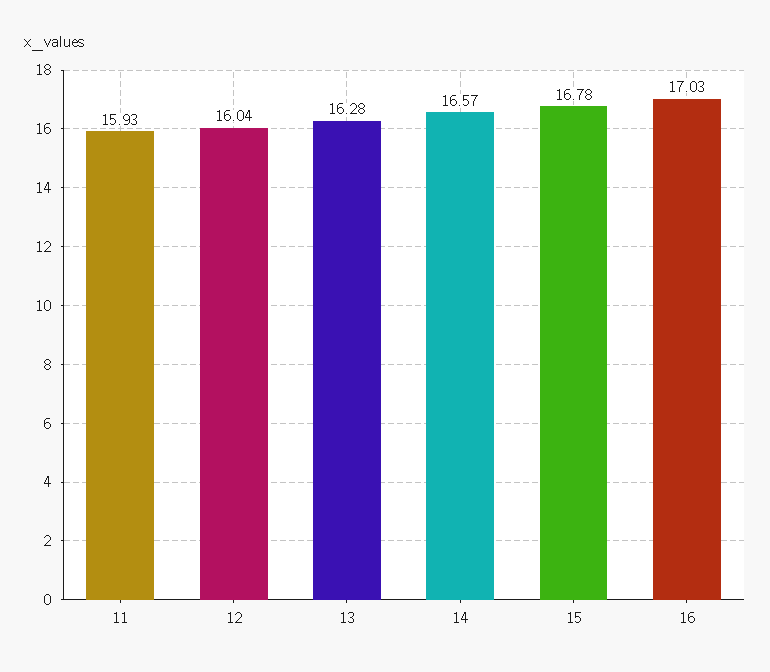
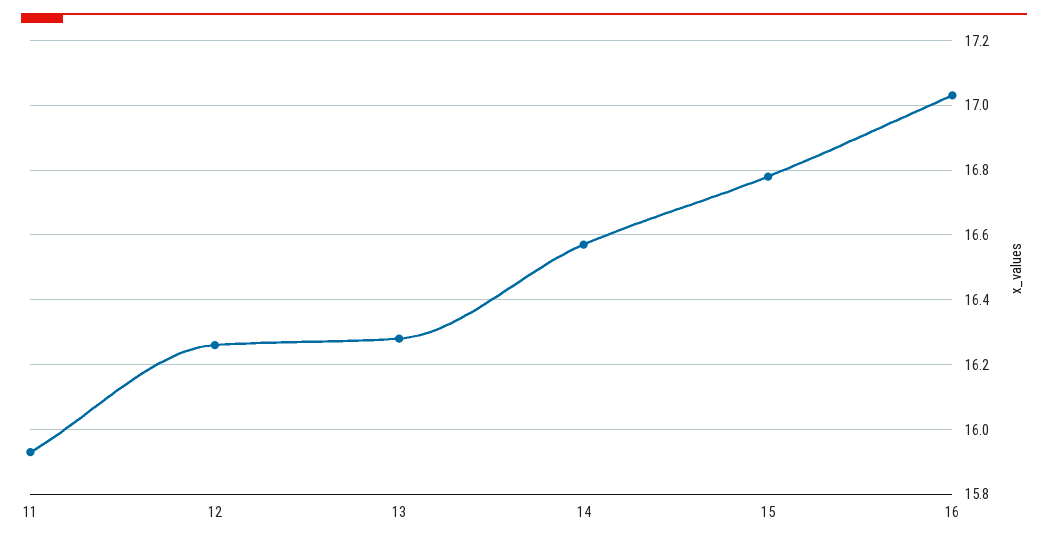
  {
    "11": 15.93,
-   "12": 16.04,
+   "12": 16.25,
    "13": 16.28,
    "14": 16.57,
    "15": 16.78,
    "16": 17.03
  }

